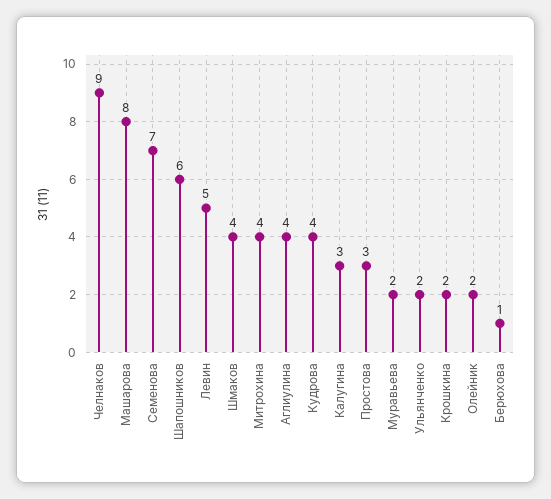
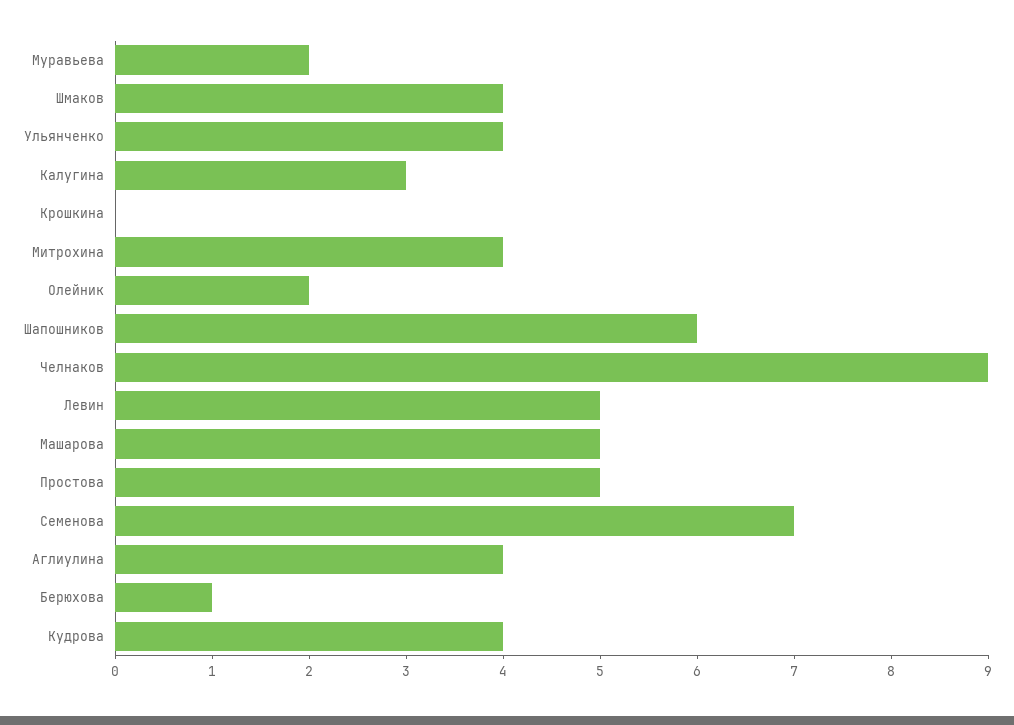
  {
    "Челнаков": 9,
-   "Машарова": 8,
+   "Машарова": 5,
    "Семенова": 7,
    "Шапошников": 6,
    "Левин": 5,
    "Шмаков": 4,
    "Митрохина": 4,
    "Аглиулина": 4,
    "Кудрова": 4,
    "Калугина": 3,
-   "Простова": 3,
+   "Простова": 5,
    "Муравьева": 2,
-   "Ульянченко": 2,
+   "Ульянченко": 4,
-   "Крошкина": 2,
+   "Крошкина": 0,
    "Олейник": 2,
    "Берюхова": 1
  }

